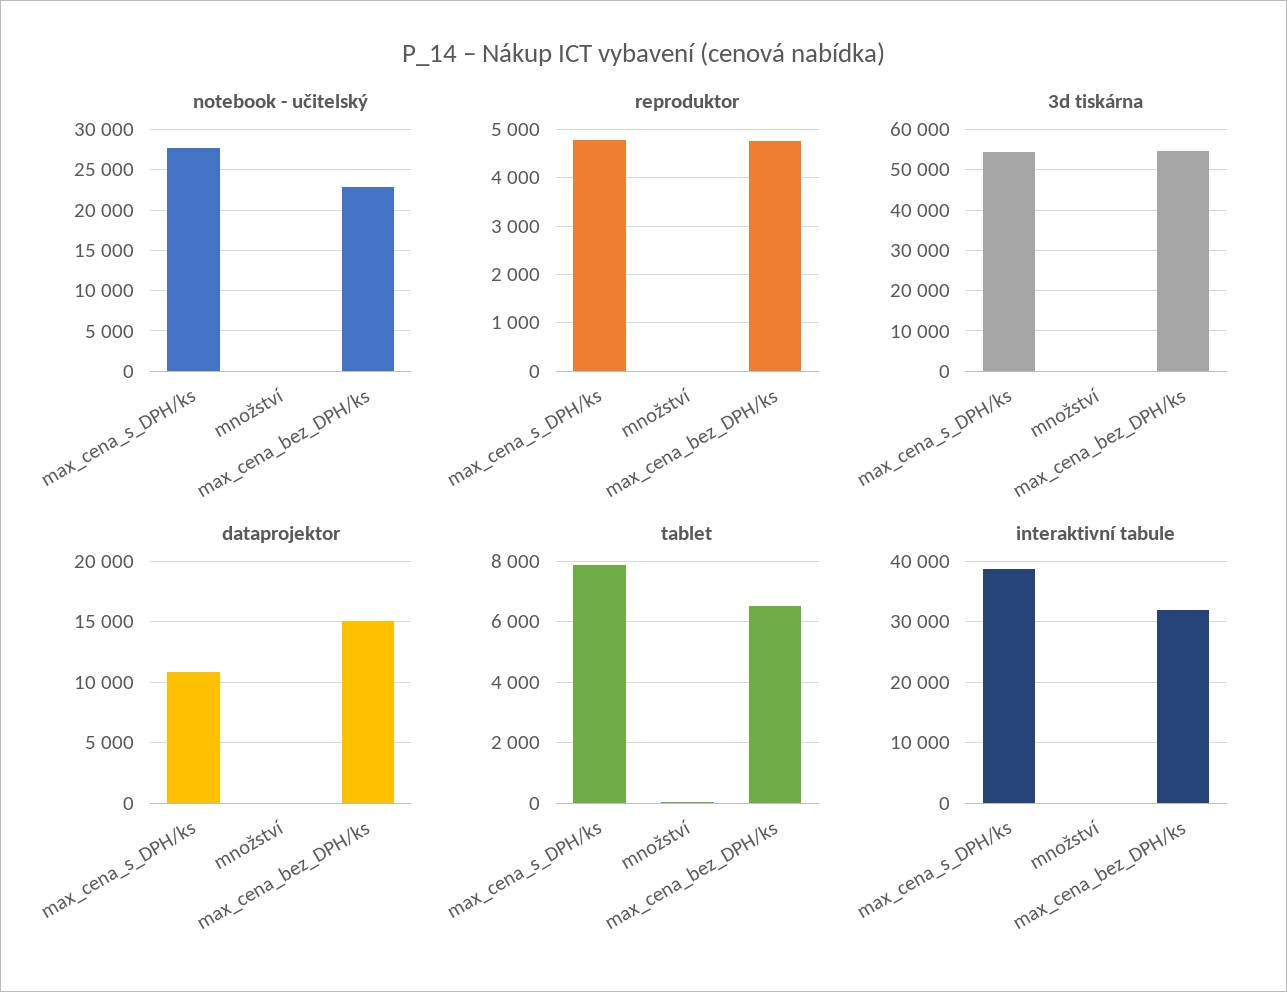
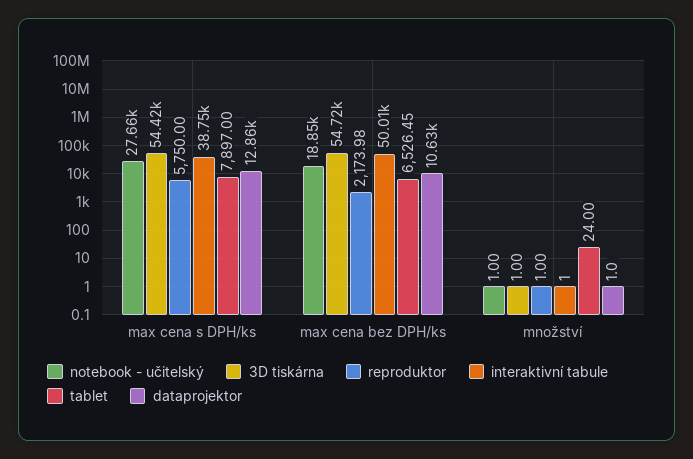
  {
    "notebook - učitelský": {
      "max_cena_s_DPH/ks": 27660,
      "množství": 1,
-     "max_cena_bez_DPH/ks": 23000
+     "max_cena_bez_DPH/ks": 18850
    },
    "reproduktor": {
-     "max_cena_s_DPH/ks": 4800,
+     "max_cena_s_DPH/ks": 5750,
      "množství": 1,
-     "max_cena_bez_DPH/ks": 4800
+     "max_cena_bez_DPH/ks": 2173.98
    },
    "3d tiskárna": {
      "max_cena_s_DPH/ks": 54420,
      "množství": 1,
      "max_cena_bez_DPH/ks": 54720
    },
    "dataprojektor": {
-     "max_cena_s_DPH/ks": 11000,
+     "max_cena_s_DPH/ks": 12860,
      "množství": 1,
-     "max_cena_bez_DPH/ks": 15000
+     "max_cena_bez_DPH/ks": 10630
    },
    "tablet": {
      "max_cena_s_DPH/ks": 7897,
      "množství": 24,
      "max_cena_bez_DPH/ks": 6526.45
    },
    "interaktivní tabule": {
      "max_cena_s_DPH/ks": 38750,
      "množství": 1,
-     "max_cena_bez_DPH/ks": 32000
+     "max_cena_bez_DPH/ks": 50010
    }
  }

